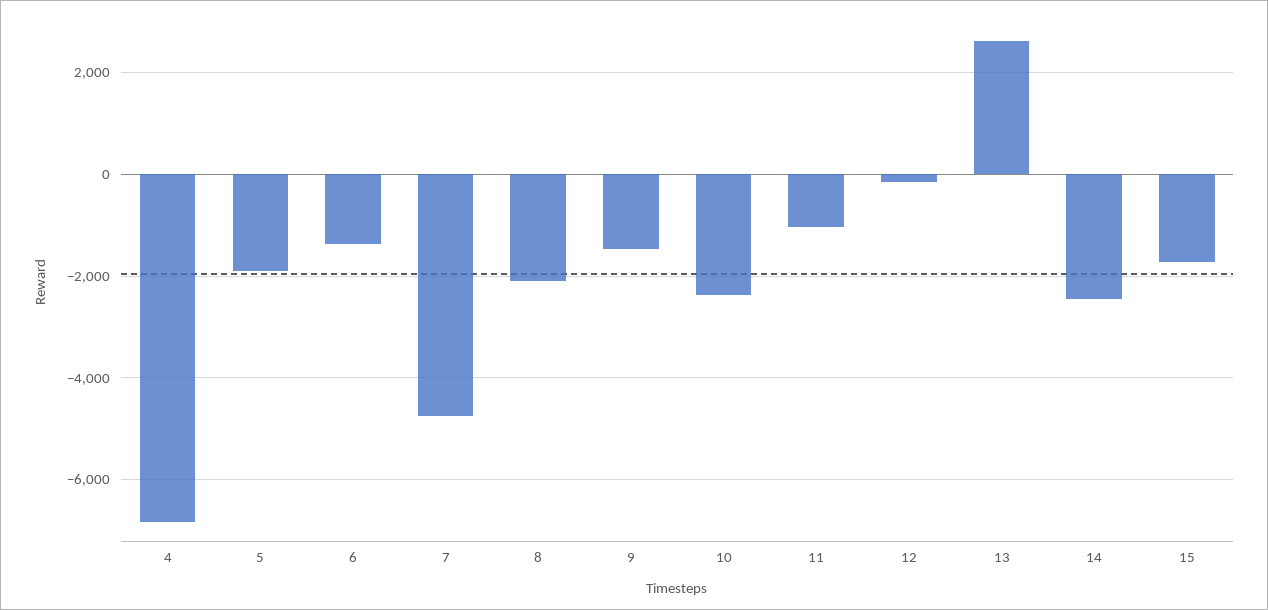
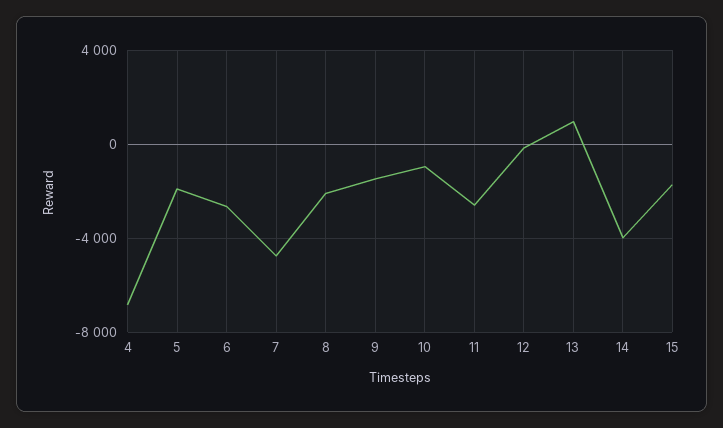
  {
    "4": -6800,
    "5": -1800,
-   "6": -1400,
+   "6": -2500,
    "7": -4800,
    "8": -2000,
    "9": -1400,
-   "10": -2400,
+   "10": -1000,
-   "11": -1000,
+   "11": -2500,
    "12": -200,
-   "13": 2600,
+   "13": 1000,
-   "14": -2400,
+   "14": -4000,
    "15": -1800
  }

